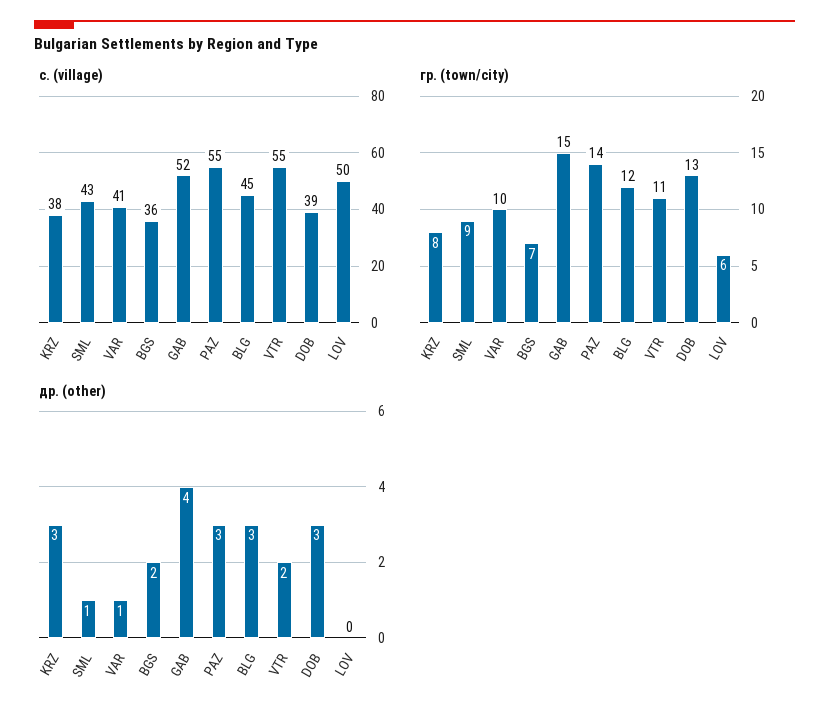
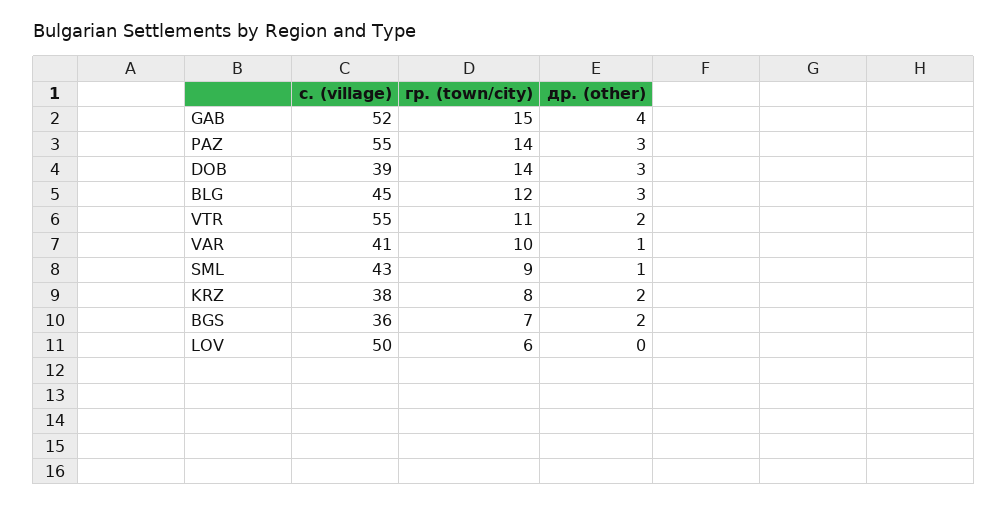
  {
    "с. (village)": {
      "KRZ": 38,
      "SML": 43,
      "VAR": 41,
      "BGS": 36,
      "GAB": 52,
      "PAZ": 55,
      "BLG": 45,
      "VTR": 55,
      "DOB": 39,
      "LOV": 50
    },
    "гр. (town/city)": {
      "KRZ": 8,
      "SML": 9,
      "VAR": 10,
      "BGS": 7,
      "GAB": 15,
      "PAZ": 14,
      "BLG": 12,
      "VTR": 11,
-     "DOB": 13,
+     "DOB": 14,
      "LOV": 6
    },
    "др. (other)": {
-     "KRZ": 3,
+     "KRZ": 2,
      "SML": 1,
      "VAR": 1,
      "BGS": 2,
      "GAB": 4,
      "PAZ": 3,
      "BLG": 3,
      "VTR": 2,
      "DOB": 3,
      "LOV": 0
    }
  }

